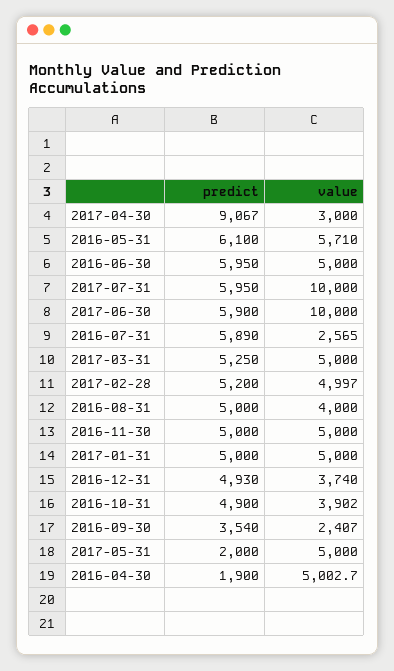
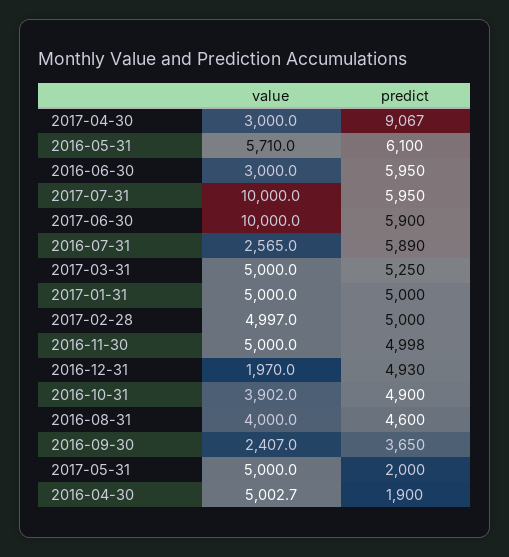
  {
    "predict": {
      "2017-04-30": 9067,
      "2016-05-31": 6100,
      "2016-06-30": 5950,
      "2017-07-31": 5950,
      "2017-06-30": 5900,
      "2016-07-31": 5890,
      "2017-03-31": 5250,
-     "2017-02-28": 5200,
+     "2017-02-28": 5000,
-     "2016-08-31": 5000,
+     "2016-08-31": 4600,
-     "2016-11-30": 5000,
+     "2016-11-30": 4998,
      "2017-01-31": 5000,
      "2016-12-31": 4930,
      "2016-10-31": 4900,
-     "2016-09-30": 3540,
+     "2016-09-30": 3650,
      "2017-05-31": 2000,
      "2016-04-30": 1900
    },
    "value": {
      "2017-04-30": 3000,
      "2016-05-31": 5710,
-     "2016-06-30": 5000,
+     "2016-06-30": 3000,
      "2017-07-31": 10000,
      "2017-06-30": 10000,
      "2016-07-31": 2565,
      "2017-03-31": 5000,
      "2017-02-28": 4997,
      "2016-08-31": 4000,
      "2016-11-30": 5000,
      "2017-01-31": 5000,
-     "2016-12-31": 3740,
+     "2016-12-31": 1970,
      "2016-10-31": 3902,
      "2016-09-30": 2407,
      "2017-05-31": 5000,
      "2016-04-30": 5002.7
    }
  }

